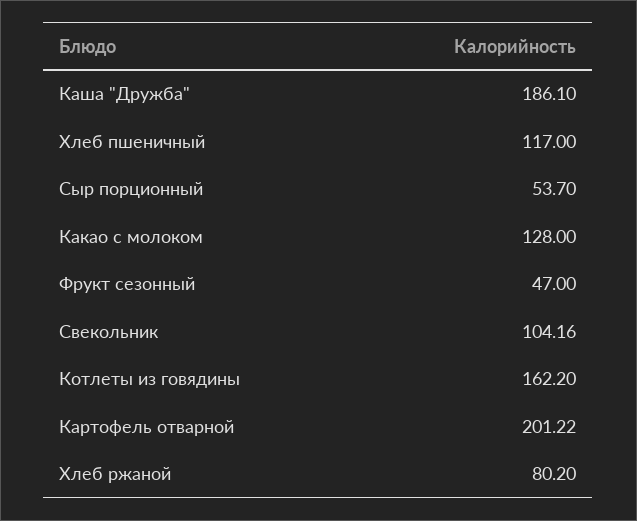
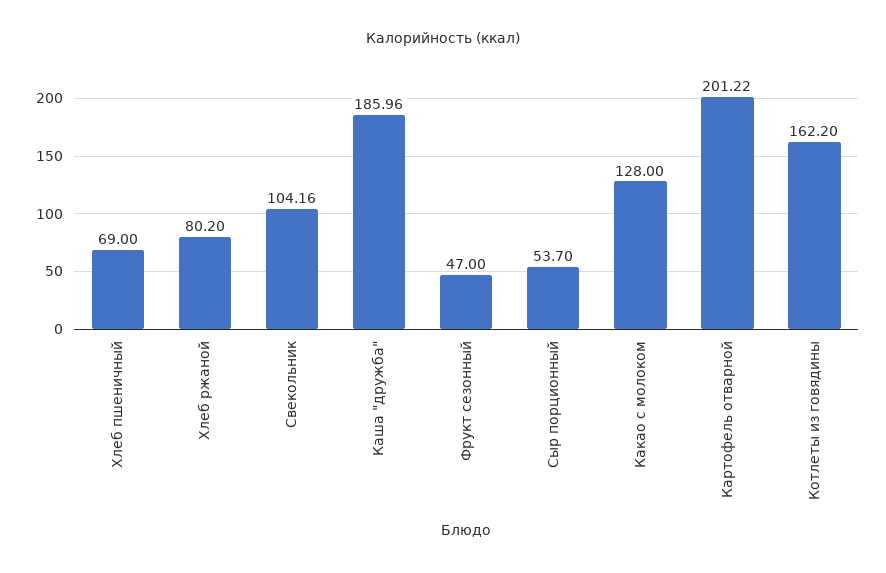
  {
-   "Каша \"Дружба\"": 186.1,
+   "Каша \"Дружба\"": 185.96,
-   "Хлеб пшеничный": 117,
+   "Хлеб пшеничный": 69,
    "Сыр порционный": 53.7,
    "Какао с молоком": 128,
    "Фрукт сезонный": 47,
    "Свекольник": 104.16,
    "Котлеты из говядины": 162.2,
    "Картофель отварной": 201.22,
    "Хлеб ржаной": 80.2
  }

